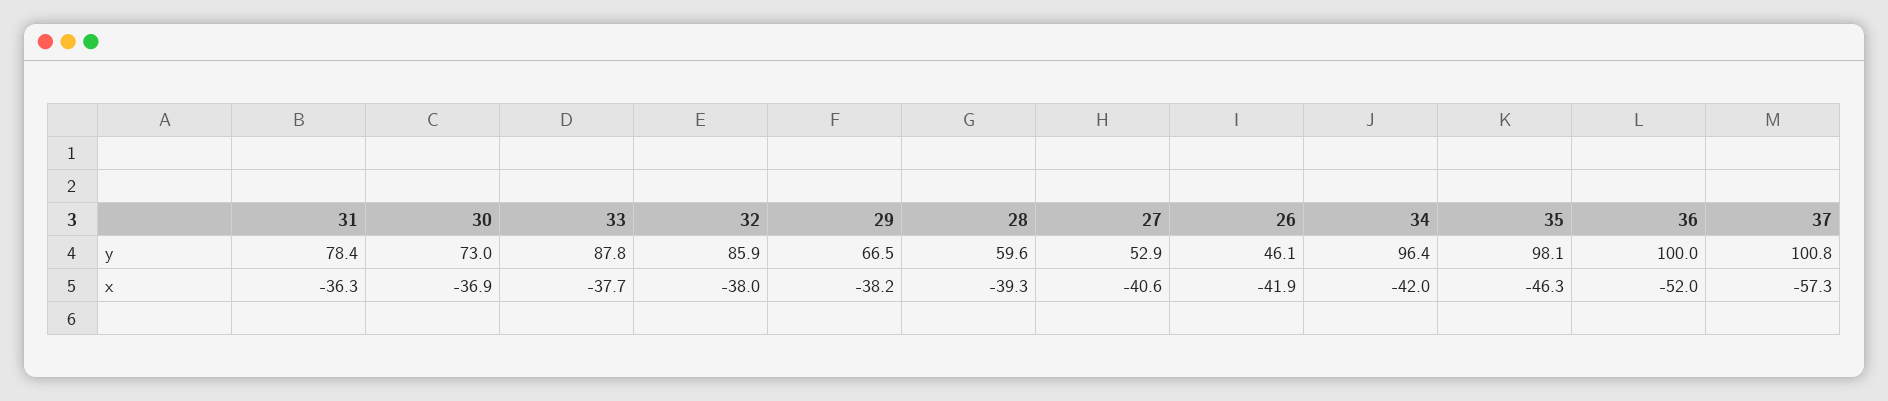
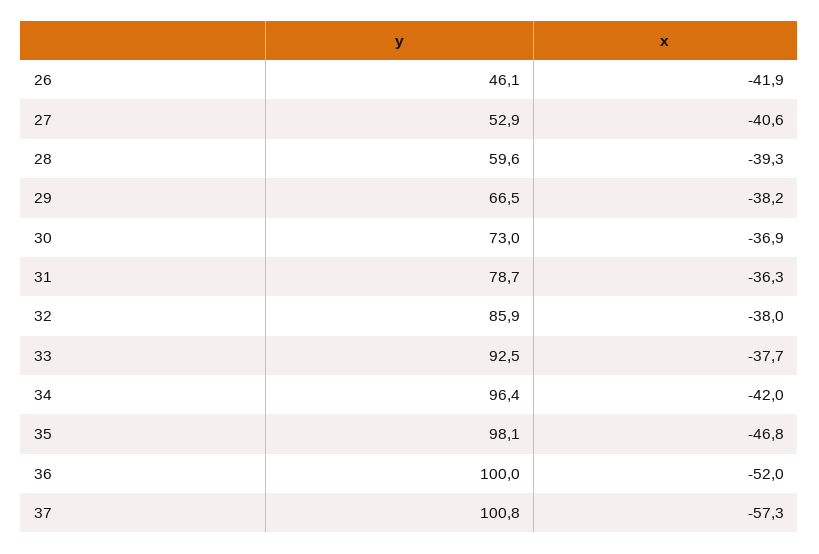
  {
    "31": {
-     "y": 78.4,
+     "y": 78.7,
      "x": -36.3
    },
    "30": {
      "y": 73,
      "x": -36.9
    },
    "33": {
-     "y": 87.8,
+     "y": 92.5,
      "x": -37.7
    },
    "32": {
      "y": 85.9,
      "x": -38
    },
    "29": {
      "y": 66.5,
      "x": -38.2
    },
    "28": {
      "y": 59.6,
      "x": -39.3
    },
    "27": {
      "y": 52.9,
      "x": -40.6
    },
    "26": {
      "y": 46.1,
      "x": -41.9
    },
    "34": {
      "y": 96.4,
      "x": -42
    },
    "35": {
      "y": 98.1,
-     "x": -46.3
+     "x": -46.8
    },
    "36": {
      "y": 100,
      "x": -52
    },
    "37": {
      "y": 100.8,
      "x": -57.3
    }
  }

